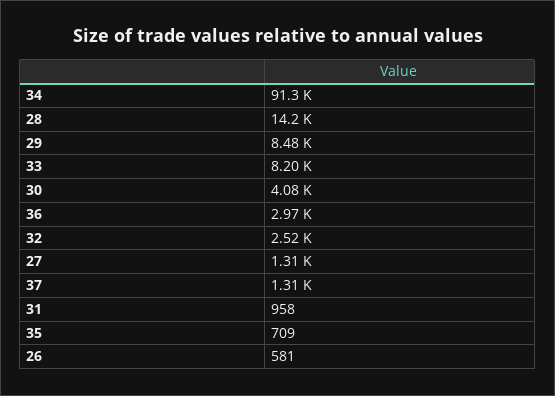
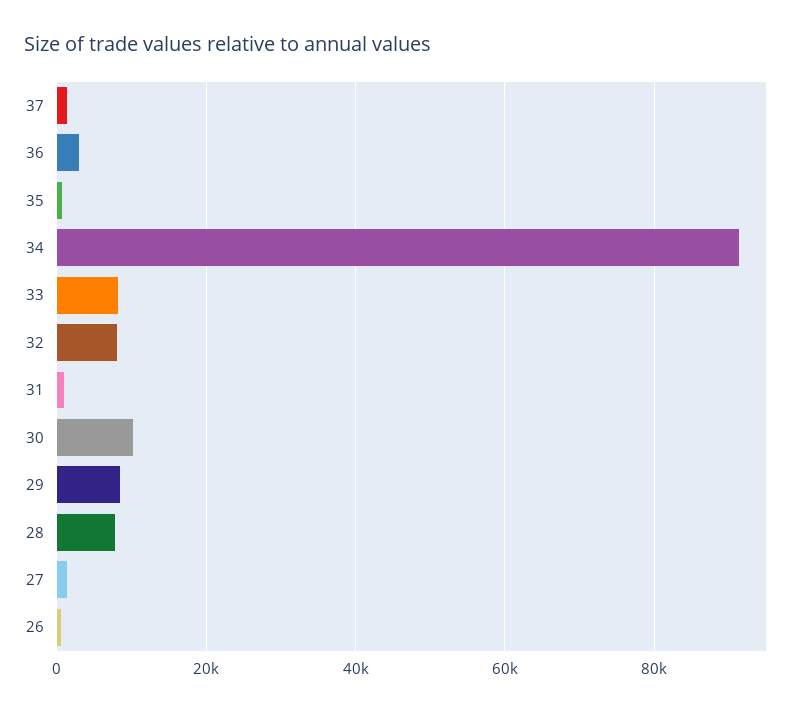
  {
    "34": 91300,
-   "28": 14200,
+   "28": 8000,
    "29": 8480,
    "33": 8200,
-   "30": 4080,
+   "30": 10000,
    "36": 2970,
-   "32": 2520,
+   "32": 8000,
    "27": 1310,
    "37": 1310,
    "31": 958,
    "35": 709,
    "26": 581
  }

